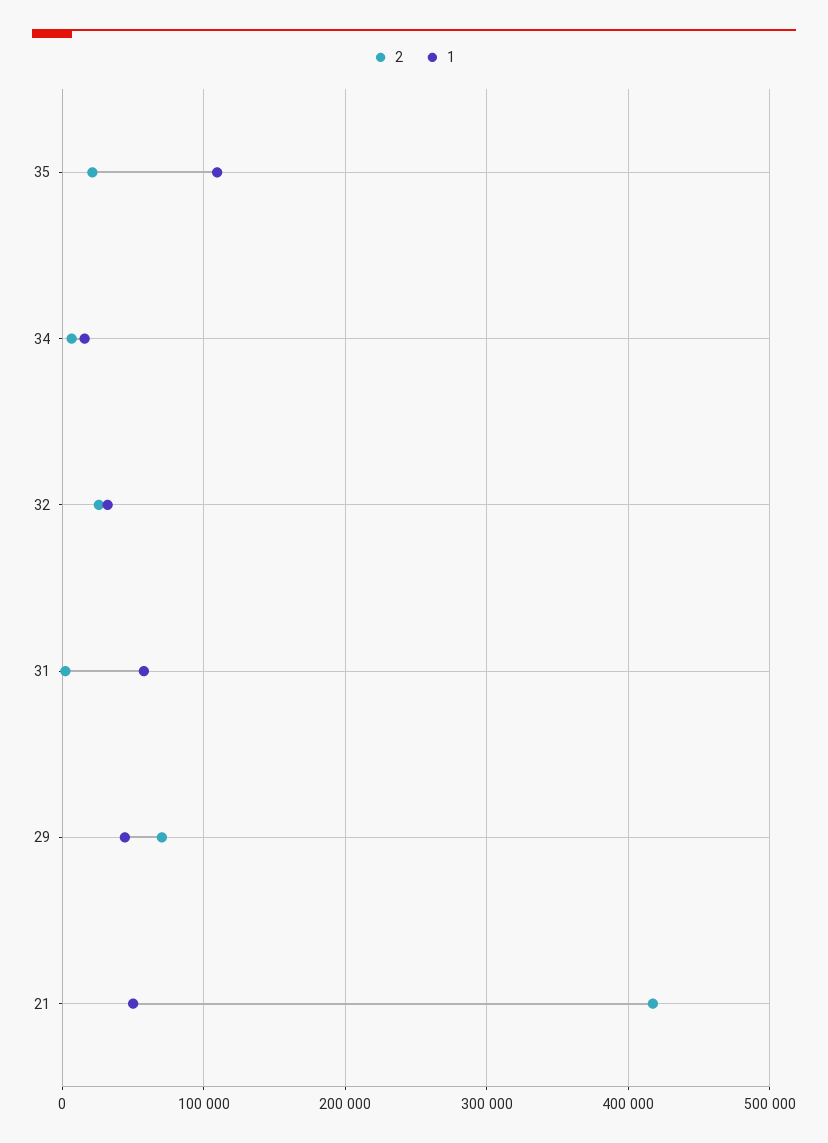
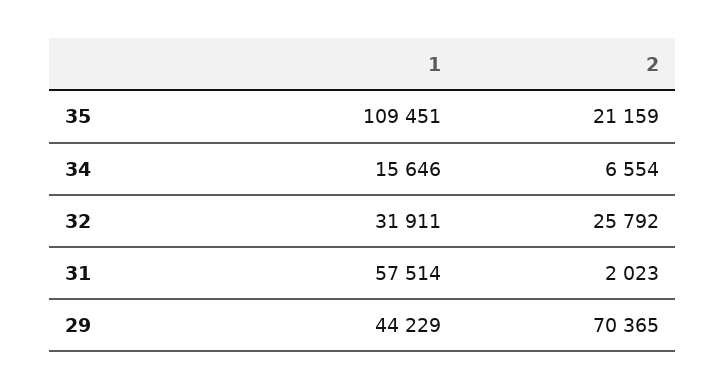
  {
    "2": {
      "35": 21159,
      "34": 6554,
      "32": 25792,
      "31": 2023,
-     "29": 70365,
+     "29": 70365
-     "21": 420000
    },
    "1": {
      "35": 109451,
      "34": 15646,
      "32": 31911,
      "31": 57514,
-     "29": 44229,
+     "29": 44229
-     "21": 50000
    }
  }

